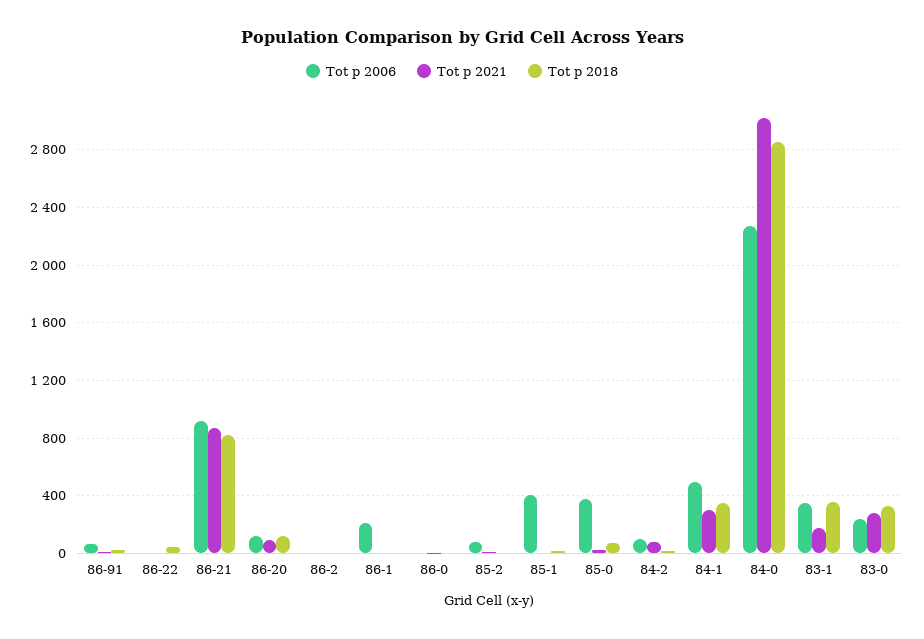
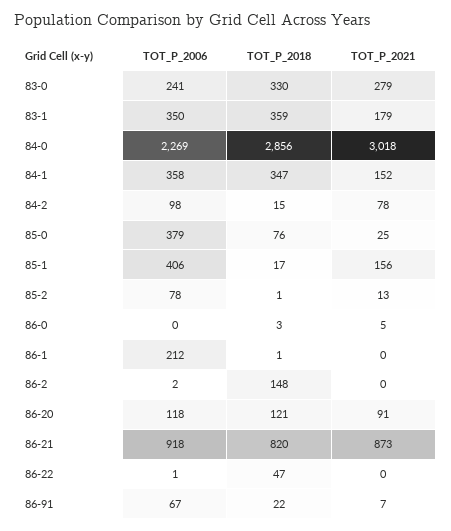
  {
    "Tot p 2006": {
      "86-91": 67,
      "86-22": 1,
      "86-21": 918,
      "86-20": 118,
      "86-2": 2,
      "86-1": 212,
      "86-0": 0,
      "85-2": 78,
      "85-1": 406,
      "85-0": 379,
      "84-2": 98,
-     "84-1": 500,
+     "84-1": 358,
      "84-0": 2269,
      "83-1": 350,
      "83-0": 241
    },
    "Tot p 2021": {
      "86-91": 7,
      "86-22": 0,
      "86-21": 873,
      "86-20": 91,
      "86-2": 0,
      "86-1": 0,
      "86-0": 5,
      "85-2": 13,
-     "85-1": 0,
+     "85-1": 156,
      "85-0": 25,
      "84-2": 78,
-     "84-1": 300,
+     "84-1": 152,
      "84-0": 3018,
      "83-1": 179,
      "83-0": 279
    },
    "Tot p 2018": {
      "86-91": 22,
      "86-22": 47,
      "86-21": 820,
      "86-20": 121,
-     "86-2": 0,
+     "86-2": 148,
      "86-1": 1,
      "86-0": 3,
      "85-2": 1,
      "85-1": 17,
      "85-0": 76,
      "84-2": 15,
      "84-1": 347,
      "84-0": 2856,
      "83-1": 359,
      "83-0": 330
    }
  }

